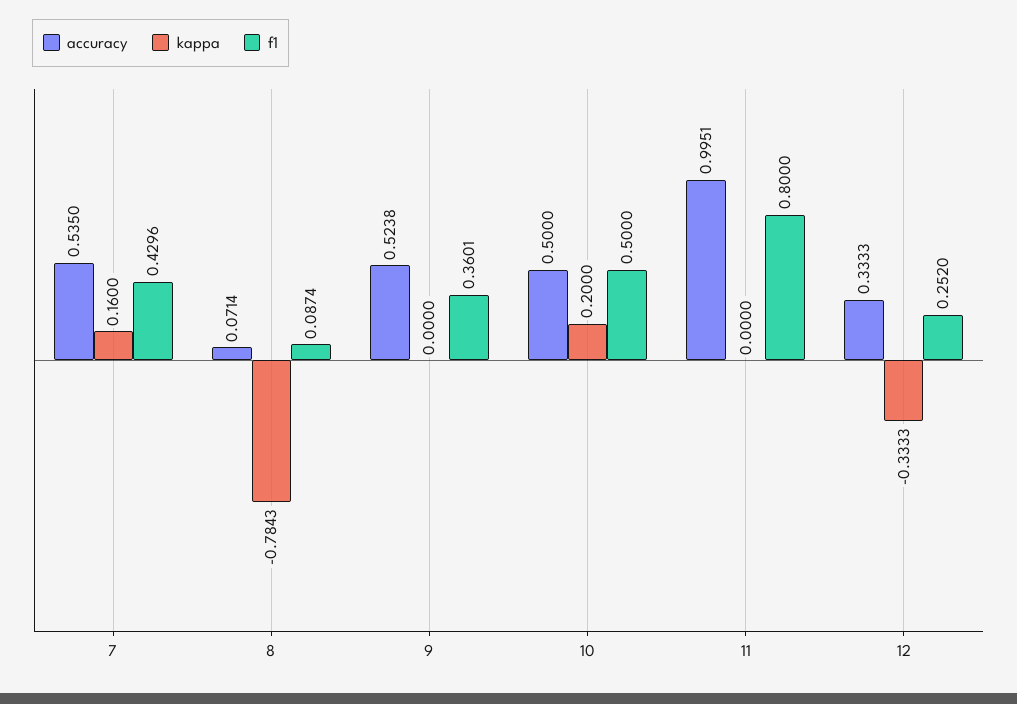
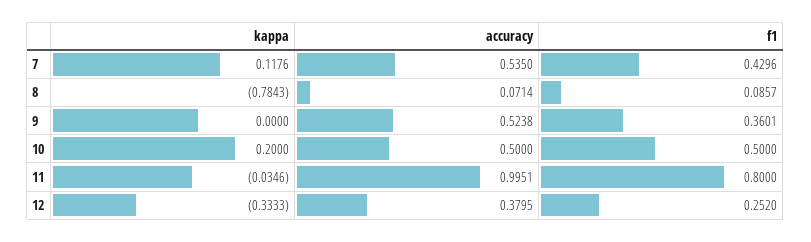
  {
    "accuracy": {
      "7": 0.535,
      "8": 0.0714,
      "9": 0.5238,
      "10": 0.5,
      "11": 0.9951,
-     "12": 0.3333
+     "12": 0.3795
    },
    "kappa": {
-     "7": 0.16,
+     "7": 0.1176,
      "8": -0.7843,
      "9": 0,
      "10": 0.2,
-     "11": 0,
+     "11": -0.0346,
      "12": -0.3333
    },
    "f1": {
      "7": 0.4296,
-     "8": 0.0874,
+     "8": 0.0857,
      "9": 0.3601,
      "10": 0.5,
      "11": 0.8,
      "12": 0.252
    }
  }

